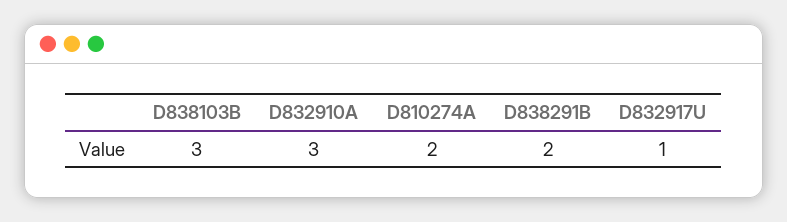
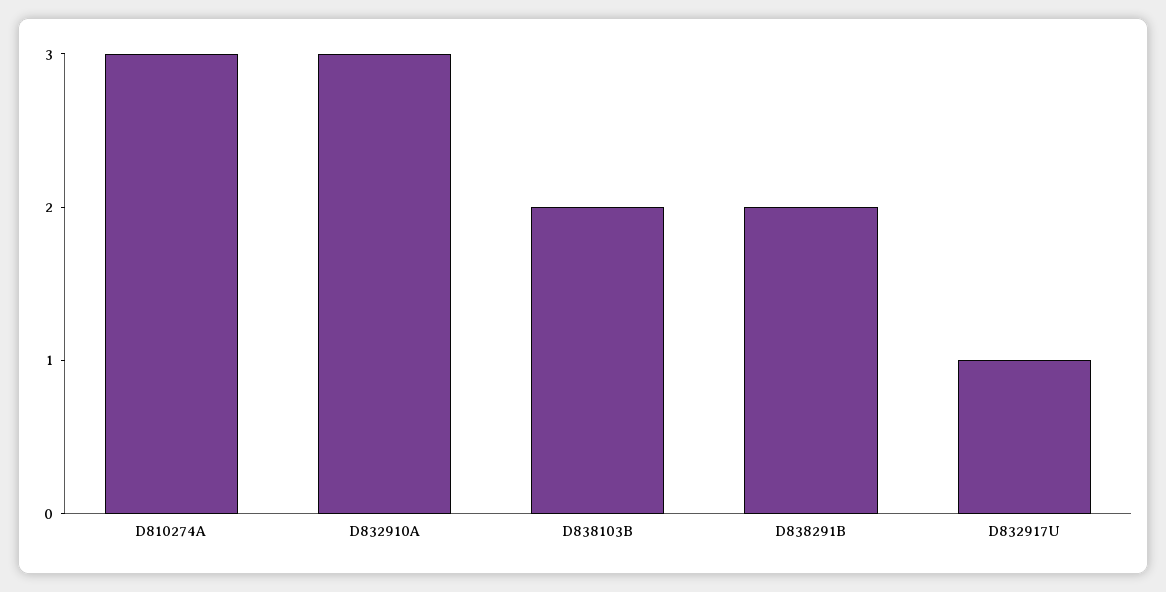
  {
-   "D838103B": 3,
+   "D838103B": 2,
    "D832910A": 3,
-   "D810274A": 2,
+   "D810274A": 3,
    "D838291B": 2,
    "D832917U": 1
  }

